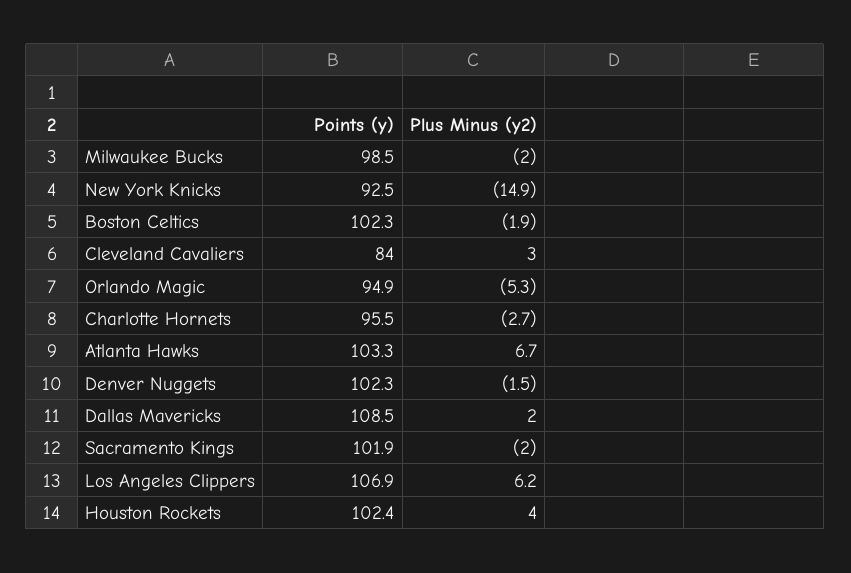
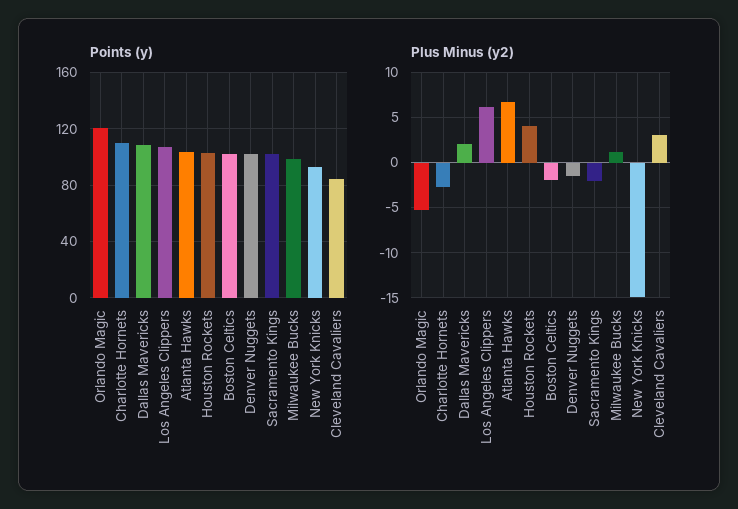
  {
    "Points (y)": {
      "Milwaukee Bucks": 98.5,
      "New York Knicks": 92.5,
      "Boston Celtics": 102.3,
      "Cleveland Cavaliers": 84,
-     "Orlando Magic": 94.9,
+     "Orlando Magic": 120,
-     "Charlotte Hornets": 95.5,
+     "Charlotte Hornets": 110,
      "Atlanta Hawks": 103.3,
      "Denver Nuggets": 102.3,
      "Dallas Mavericks": 108.5,
      "Sacramento Kings": 101.9,
      "Los Angeles Clippers": 106.9,
      "Houston Rockets": 102.4
    },
    "Plus Minus (y2)": {
-     "Milwaukee Bucks": -2,
+     "Milwaukee Bucks": 1,
      "New York Knicks": -14.9,
      "Boston Celtics": -1.9,
      "Cleveland Cavaliers": 3,
      "Orlando Magic": -5.3,
      "Charlotte Hornets": -2.7,
      "Atlanta Hawks": 6.7,
      "Denver Nuggets": -1.5,
      "Dallas Mavericks": 2,
      "Sacramento Kings": -2,
      "Los Angeles Clippers": 6.2,
      "Houston Rockets": 4
    }
  }

